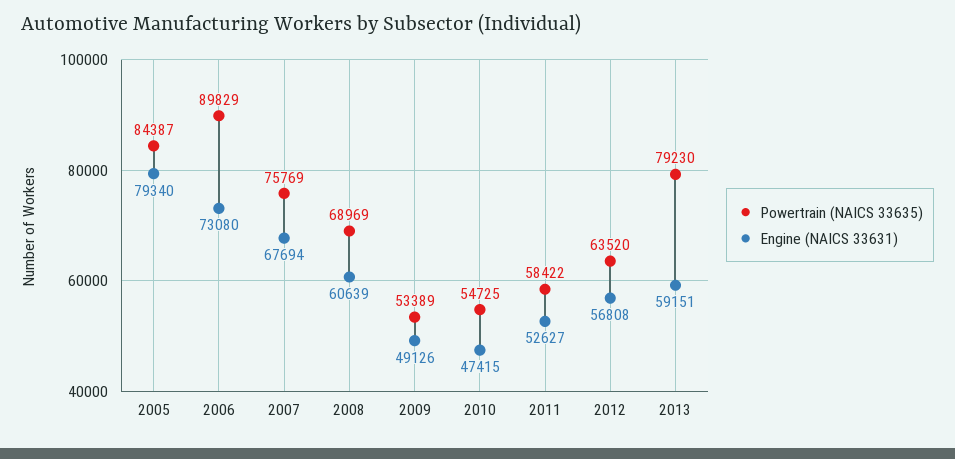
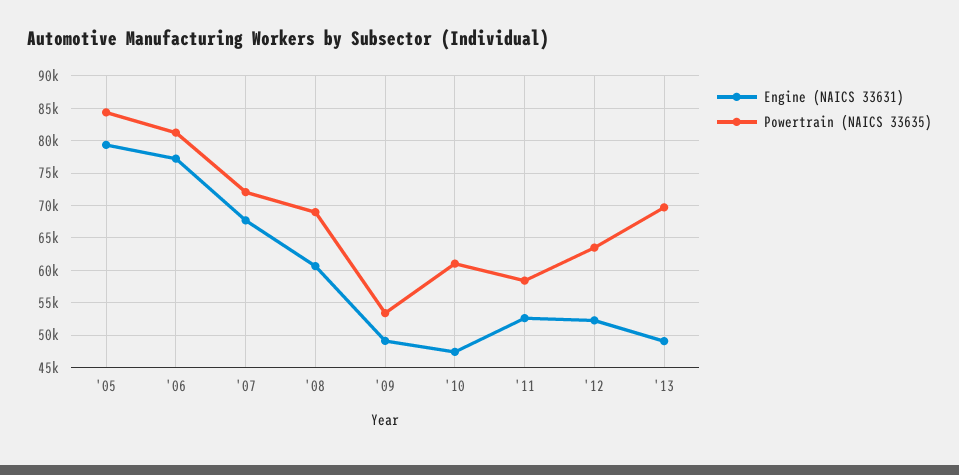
  {
    "Powertrain (NAICS 33635)": {
      "2005": 84387,
-     "2006": 89829,
+     "2006": 81000,
-     "2007": 75769,
+     "2007": 72000,
      "2008": 68969,
      "2009": 53389,
-     "2010": 54725,
+     "2010": 61000,
      "2011": 58422,
      "2012": 63520,
-     "2013": 79230
+     "2013": 70000
    },
    "Engine (NAICS 33631)": {
      "2005": 79340,
-     "2006": 73080,
+     "2006": 77000,
      "2007": 67694,
      "2008": 60639,
      "2009": 49126,
      "2010": 47415,
      "2011": 52627,
-     "2012": 56808,
+     "2012": 52000,
-     "2013": 59151
+     "2013": 49000
    }
  }

